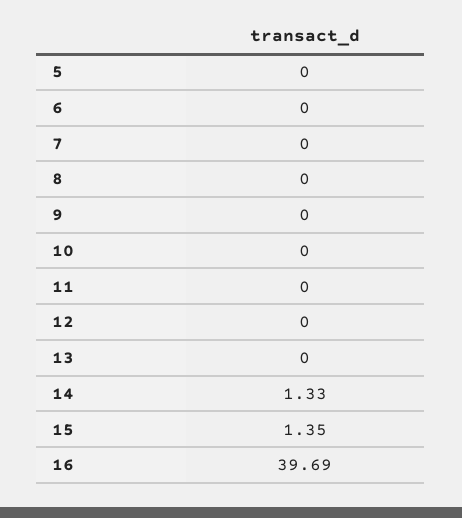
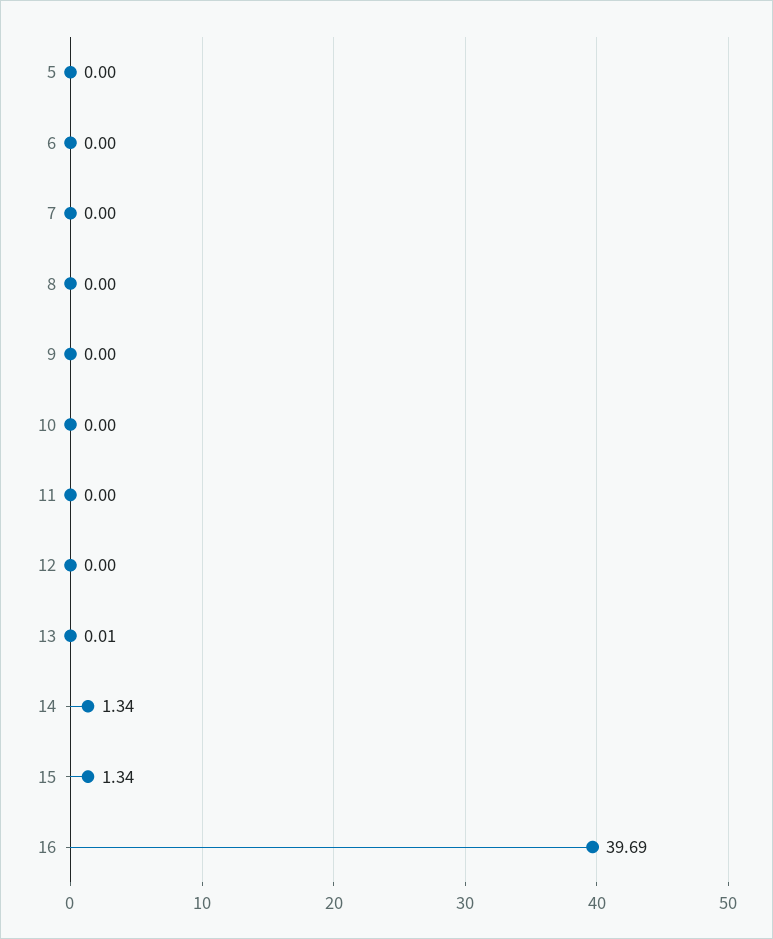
  {
    "5": 0,
    "6": 0,
    "7": 0,
    "8": 0,
    "9": 0,
    "10": 0,
    "11": 0,
    "12": 0,
-   "13": 0,
+   "13": 0.01,
-   "14": 1.33,
+   "14": 1.34,
-   "15": 1.35,
+   "15": 1.34,
    "16": 39.69
  }

